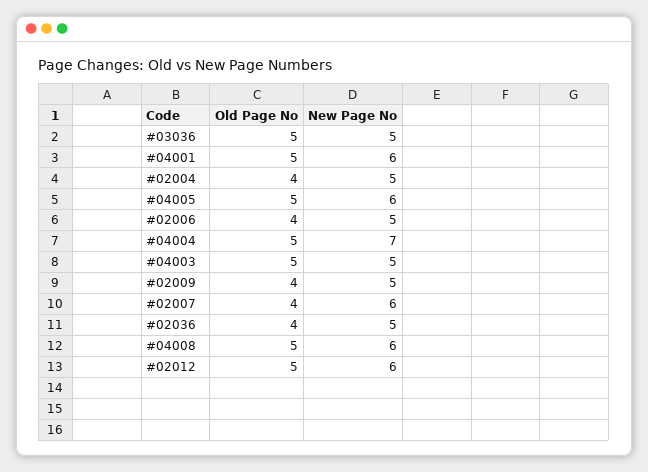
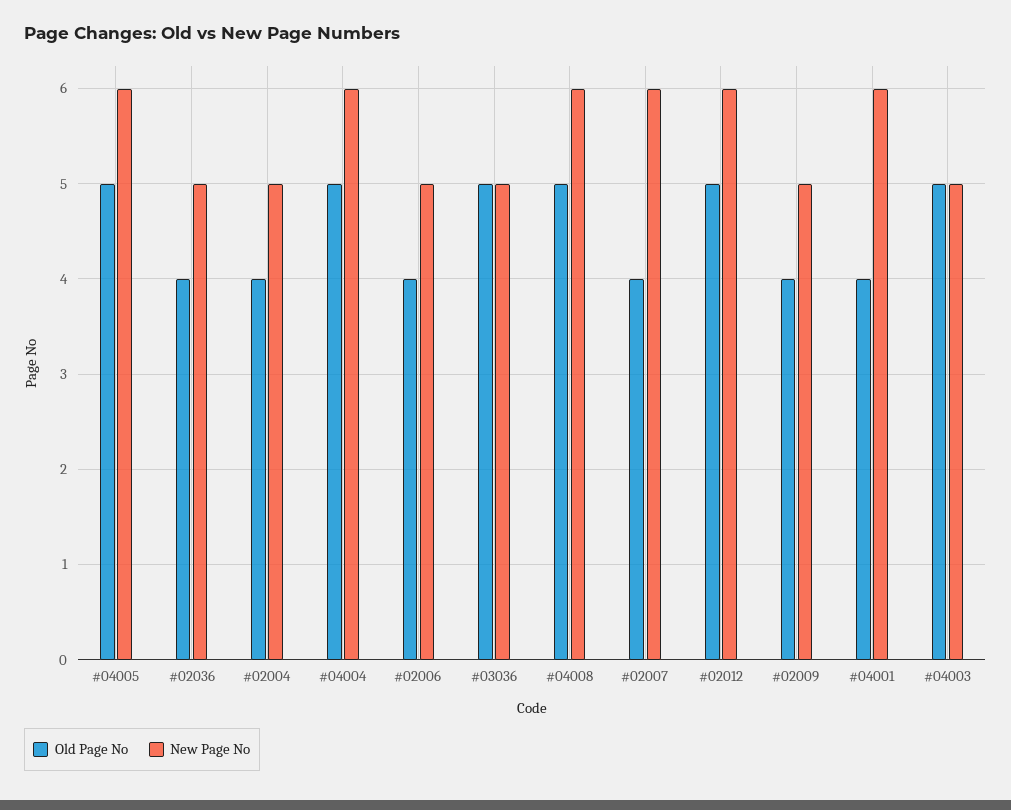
  {
    "Old Page No": {
      "#03036": 5,
-     "#04001": 5,
+     "#04001": 4,
      "#02004": 4,
      "#04005": 5,
      "#02006": 4,
      "#04004": 5,
      "#04003": 5,
      "#02009": 4,
      "#02007": 4,
      "#02036": 4,
      "#04008": 5,
      "#02012": 5
    },
    "New Page No": {
      "#03036": 5,
      "#04001": 6,
      "#02004": 5,
      "#04005": 6,
      "#02006": 5,
-     "#04004": 7,
+     "#04004": 6,
      "#04003": 5,
      "#02009": 5,
      "#02007": 6,
      "#02036": 5,
      "#04008": 6,
      "#02012": 6
    }
  }

